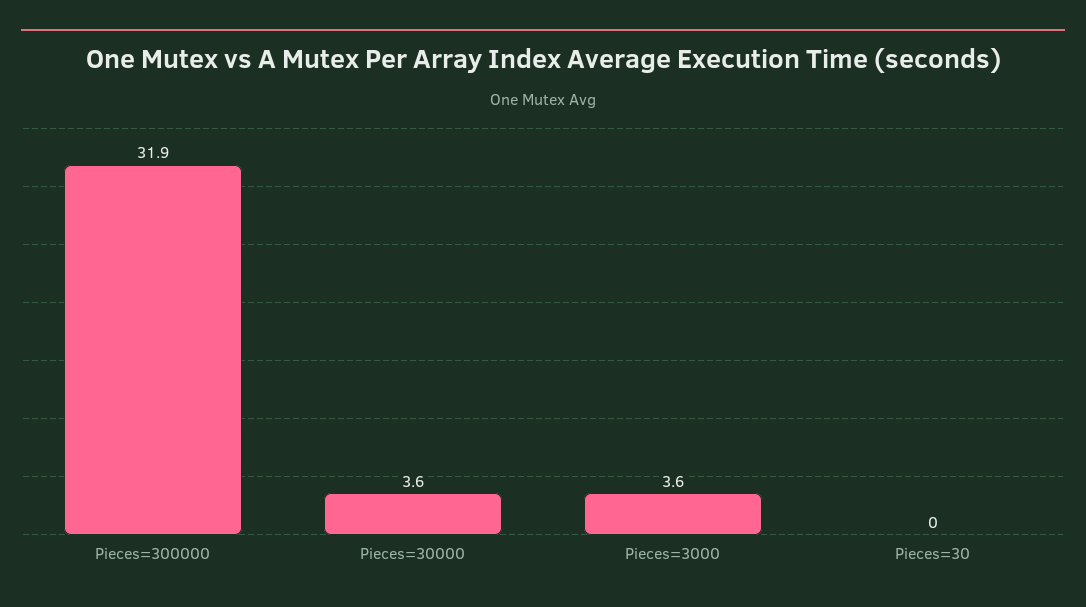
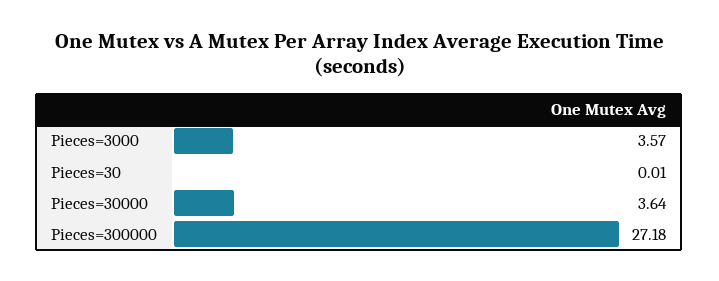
  {
-   "Pieces=300000": 31.9,
+   "Pieces=300000": 27.18,
    "Pieces=30000": 3.64,
    "Pieces=3000": 3.57,
    "Pieces=30": 0.01
  }

